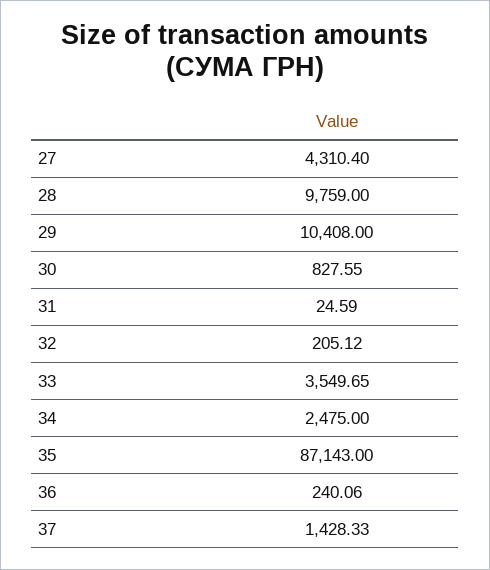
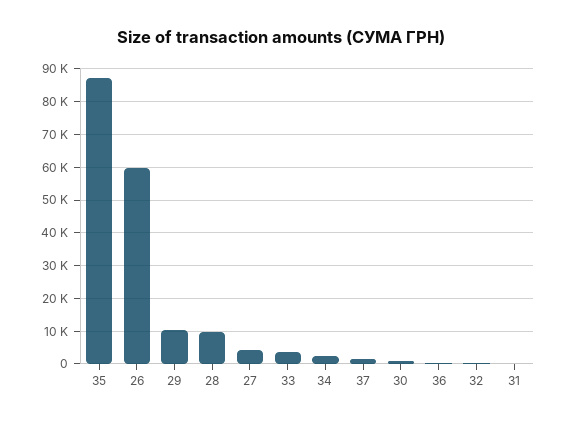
  {
    "27": 4310.4,
    "28": 9759,
    "29": 10408,
    "30": 827.55,
    "31": 24.59,
    "32": 205.12,
    "33": 3549.65,
    "34": 2475,
    "35": 87143,
    "36": 240.06,
-   "37": 1428.33
+   "37": 1428.33,
+   "26": 60000
  }

